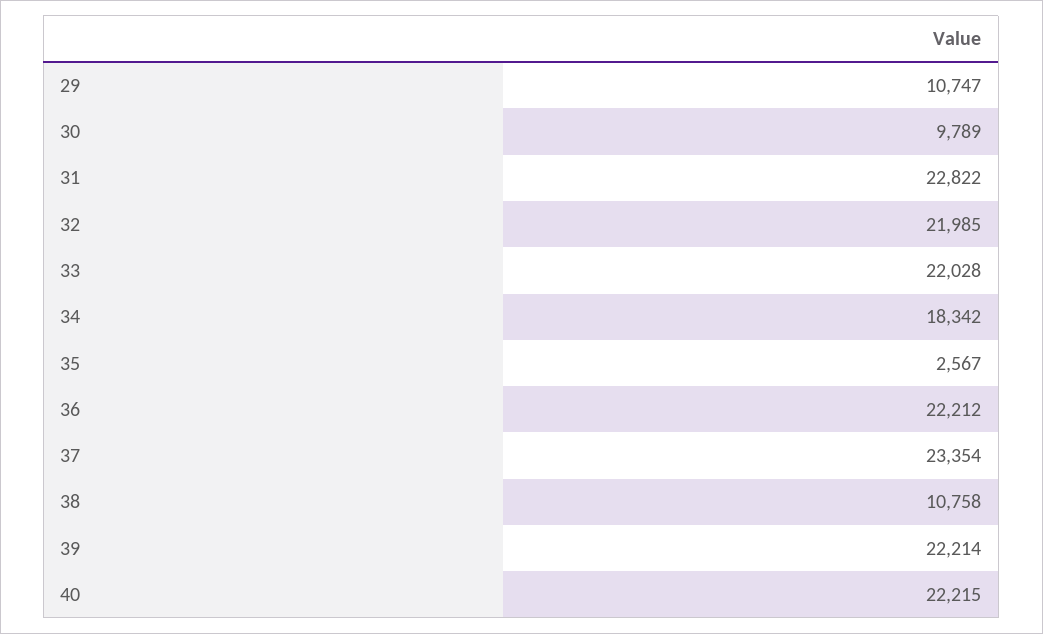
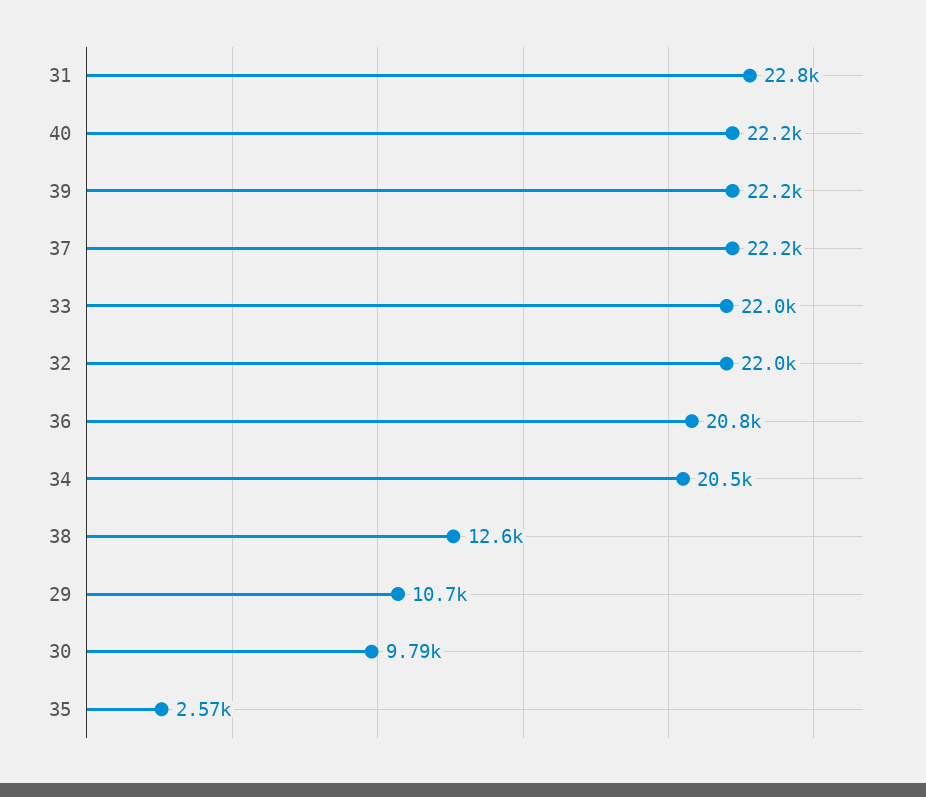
  {
    "29": 10747,
    "30": 9789,
    "31": 22822,
    "32": 21985,
    "33": 22028,
-   "34": 18342,
+   "34": 20500,
    "35": 2567,
-   "36": 22212,
+   "36": 20800,
-   "37": 23354,
+   "37": 22200,
-   "38": 10758,
+   "38": 12600,
    "39": 22214,
    "40": 22215
  }

